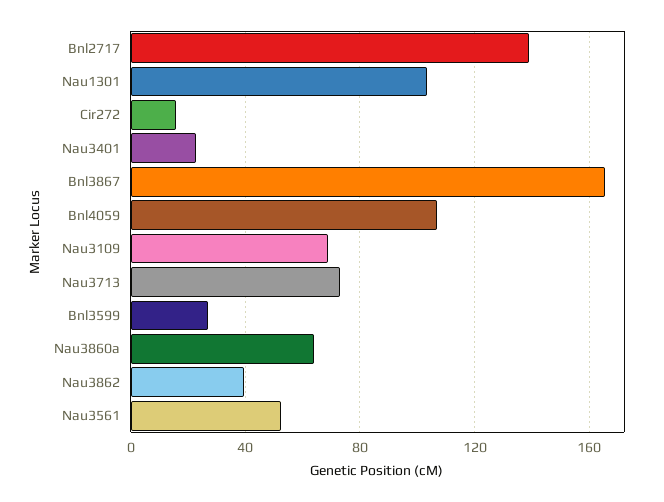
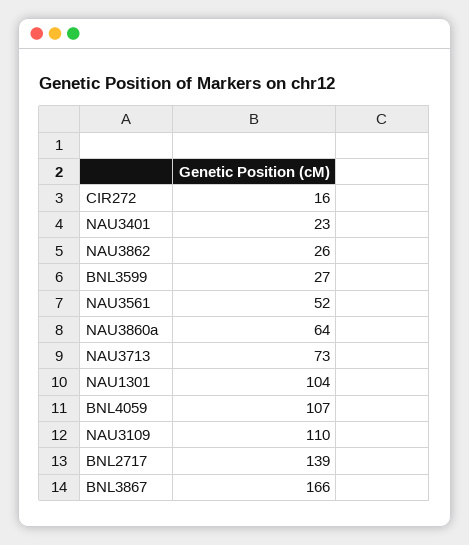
  {
    "Bnl2717": 139,
    "Nau1301": 104,
    "Cir272": 16,
    "Nau3401": 23,
    "Bnl3867": 166,
    "Bnl4059": 107,
-   "Nau3109": 70,
+   "Nau3109": 110,
    "Nau3713": 73,
    "Bnl3599": 27,
    "Nau3860a": 64,
-   "Nau3862": 40,
+   "Nau3862": 26,
    "Nau3561": 52
  }

